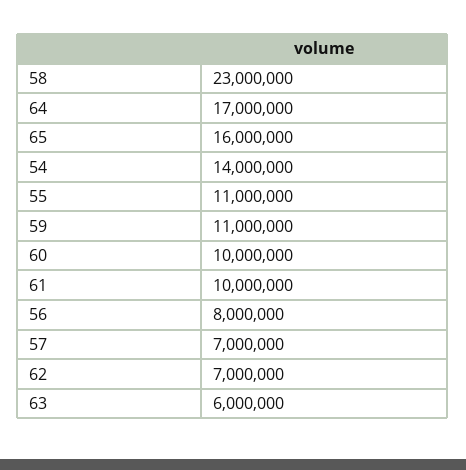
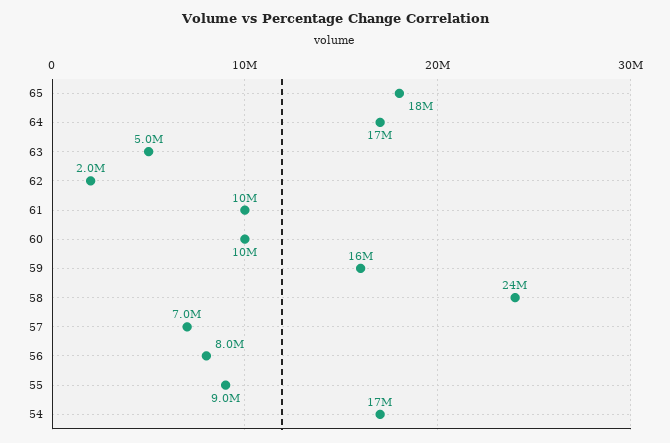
  {
-   "58": 23000000,
+   "58": 24000000,
    "64": 17000000,
-   "65": 16000000,
+   "65": 18000000,
-   "54": 14000000,
+   "54": 17000000,
-   "55": 11000000,
+   "55": 9000000,
-   "59": 11000000,
+   "59": 16000000,
    "60": 10000000,
    "61": 10000000,
    "56": 8000000,
    "57": 7000000,
-   "62": 7000000,
+   "62": 2000000,
-   "63": 6000000
+   "63": 5000000
  }

